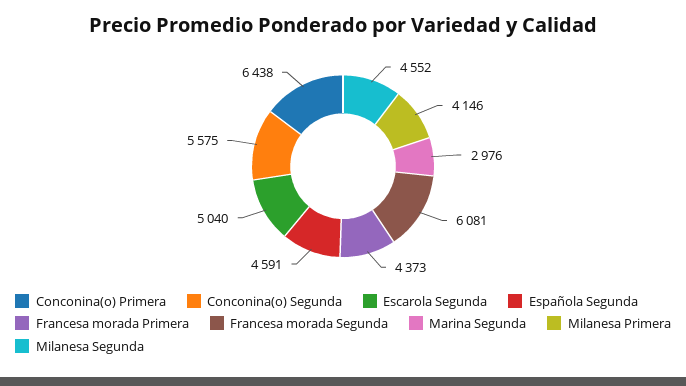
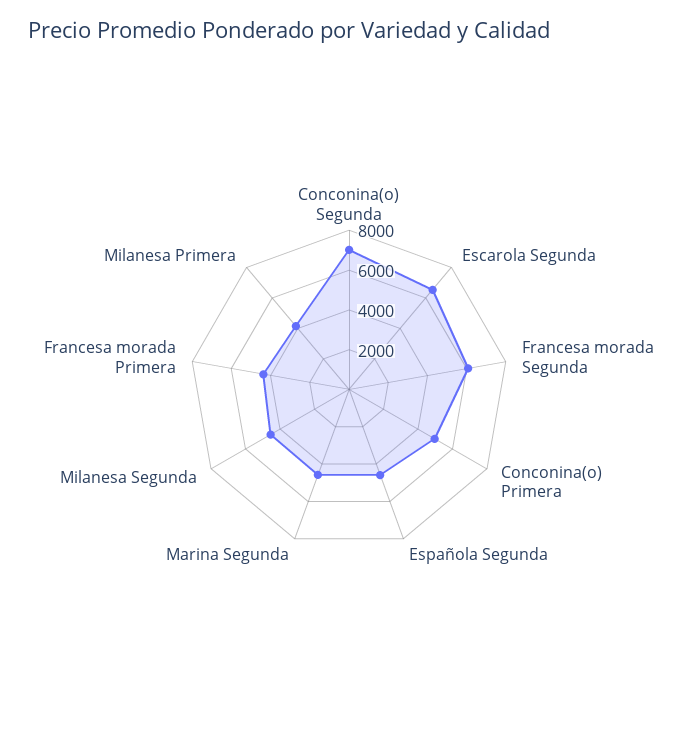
  {
-   "Conconina(o) Primera": 6438,
+   "Conconina(o) Primera": 5000,
-   "Conconina(o) Segunda": 5575,
+   "Conconina(o) Segunda": 7000,
-   "Escarola Segunda": 5040,
+   "Escarola Segunda": 6500,
    "Española Segunda": 4591,
    "Francesa morada Primera": 4373,
    "Francesa morada Segunda": 6081,
-   "Marina Segunda": 2976,
+   "Marina Segunda": 4500,
    "Milanesa Primera": 4146,
    "Milanesa Segunda": 4552
  }

